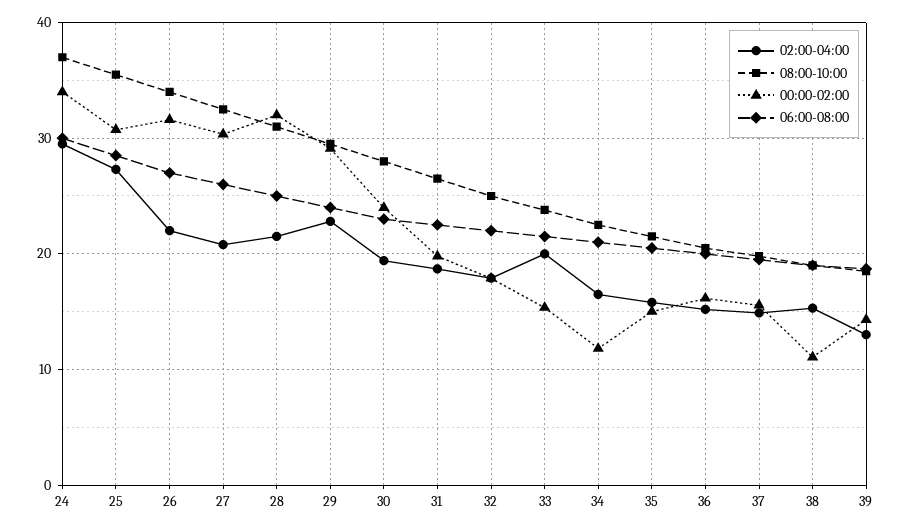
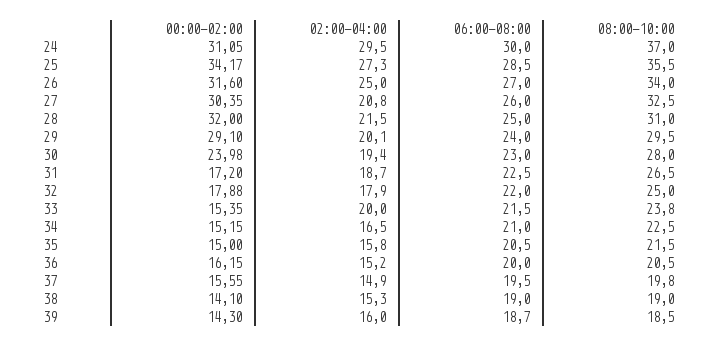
  {
    "02:00-04:00": {
      "24": 29.5,
      "25": 27.3,
-     "26": 22,
+     "26": 25,
      "27": 20.8,
      "28": 21.5,
-     "29": 23,
+     "29": 20.1,
      "30": 19.4,
      "31": 18.7,
      "32": 17.9,
      "33": 20,
      "34": 16.5,
      "35": 15.8,
      "36": 15.2,
      "37": 14.9,
      "38": 15.3,
-     "39": 13
+     "39": 16
    },
    "08:00-10:00": {
      "24": 37,
      "25": 35.5,
      "26": 34,
      "27": 32.5,
      "28": 31,
      "29": 29.5,
      "30": 28,
      "31": 26.5,
      "32": 25,
      "33": 23.8,
      "34": 22.5,
      "35": 21.5,
      "36": 20.5,
      "37": 19.8,
      "38": 19,
      "39": 18.5
    },
    "00:00-02:00": {
-     "24": 34,
+     "24": 31.05,
-     "25": 31,
+     "25": 34.17,
      "26": 31.6,
      "27": 30.35,
      "28": 32,
      "29": 29.1,
      "30": 23.98,
-     "31": 20,
+     "31": 17.2,
      "32": 17.88,
      "33": 15.35,
-     "34": 12,
+     "34": 15.15,
      "35": 15,
      "36": 16.15,
      "37": 15.55,
-     "38": 11,
+     "38": 14.1,
      "39": 14.3
    },
    "06:00-08:00": {
      "24": 30,
      "25": 28.5,
      "26": 27,
      "27": 26,
      "28": 25,
      "29": 24,
      "30": 23,
      "31": 22.5,
      "32": 22,
      "33": 21.5,
      "34": 21,
      "35": 20.5,
      "36": 20,
      "37": 19.5,
      "38": 19,
      "39": 18.7
    }
  }

